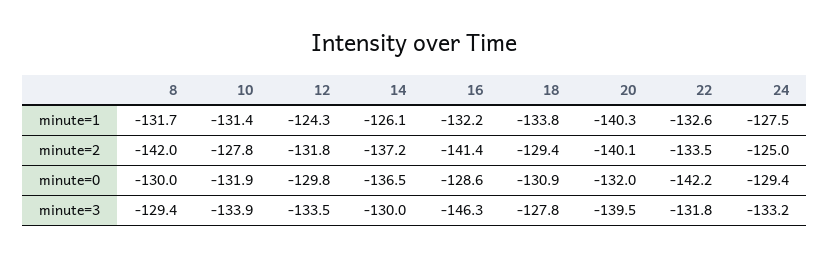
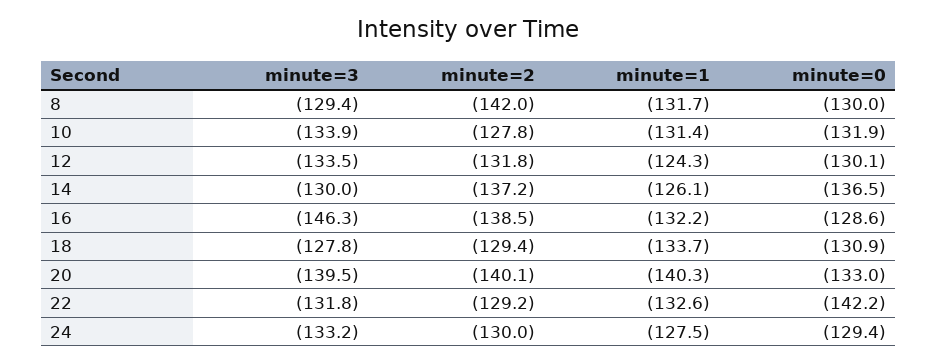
  {
    "8": {
      "minute=1": -131.7,
      "minute=2": -142,
      "minute=0": -130,
      "minute=3": -129.4
    },
    "10": {
      "minute=1": -131.4,
      "minute=2": -127.8,
      "minute=0": -131.9,
      "minute=3": -133.9
    },
    "12": {
      "minute=1": -124.3,
      "minute=2": -131.8,
-     "minute=0": -129.8,
+     "minute=0": -130.1,
      "minute=3": -133.5
    },
    "14": {
      "minute=1": -126.1,
      "minute=2": -137.2,
      "minute=0": -136.5,
      "minute=3": -130
    },
    "16": {
      "minute=1": -132.2,
-     "minute=2": -141.4,
+     "minute=2": -138.5,
      "minute=0": -128.6,
      "minute=3": -146.3
    },
    "18": {
-     "minute=1": -133.8,
+     "minute=1": -133.7,
      "minute=2": -129.4,
      "minute=0": -130.9,
      "minute=3": -127.8
    },
    "20": {
      "minute=1": -140.3,
      "minute=2": -140.1,
-     "minute=0": -132,
+     "minute=0": -133,
      "minute=3": -139.5
    },
    "22": {
      "minute=1": -132.6,
-     "minute=2": -133.5,
+     "minute=2": -129.2,
      "minute=0": -142.2,
      "minute=3": -131.8
    },
    "24": {
      "minute=1": -127.5,
-     "minute=2": -125,
+     "minute=2": -130,
      "minute=0": -129.4,
      "minute=3": -133.2
    }
  }

